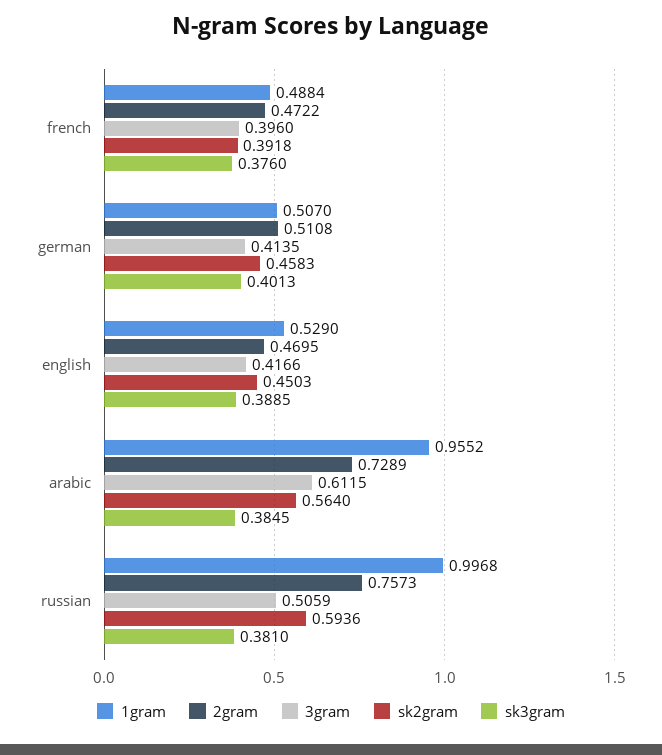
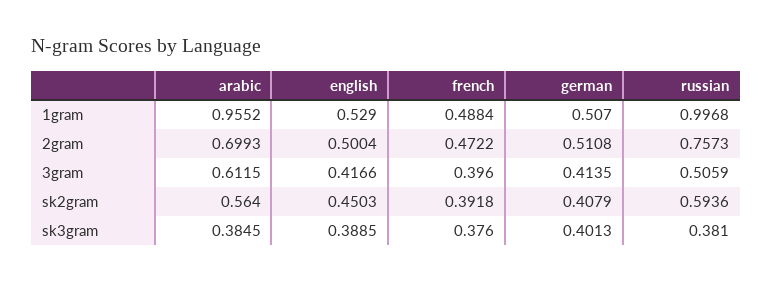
  {
    "1gram": {
      "french": 0.4884,
      "german": 0.507,
      "english": 0.529,
      "arabic": 0.9552,
      "russian": 0.9968
    },
    "2gram": {
      "french": 0.4722,
      "german": 0.5108,
-     "english": 0.4695,
+     "english": 0.5004,
-     "arabic": 0.7289,
+     "arabic": 0.6993,
      "russian": 0.7573
    },
    "3gram": {
      "french": 0.396,
      "german": 0.4135,
      "english": 0.4166,
      "arabic": 0.6115,
      "russian": 0.5059
    },
    "sk2gram": {
      "french": 0.3918,
-     "german": 0.4583,
+     "german": 0.4079,
      "english": 0.4503,
      "arabic": 0.564,
      "russian": 0.5936
    },
    "sk3gram": {
      "french": 0.376,
      "german": 0.4013,
      "english": 0.3885,
      "arabic": 0.3845,
      "russian": 0.381
    }
  }

